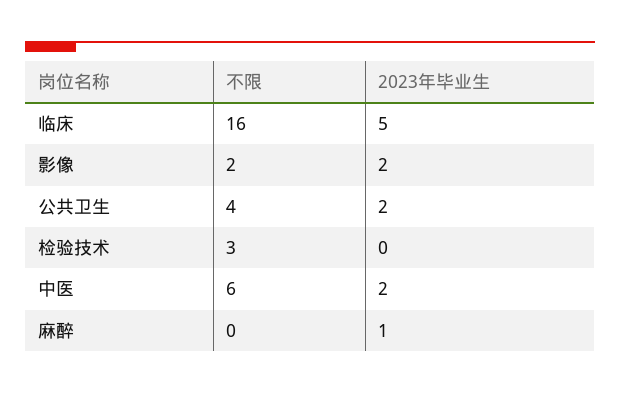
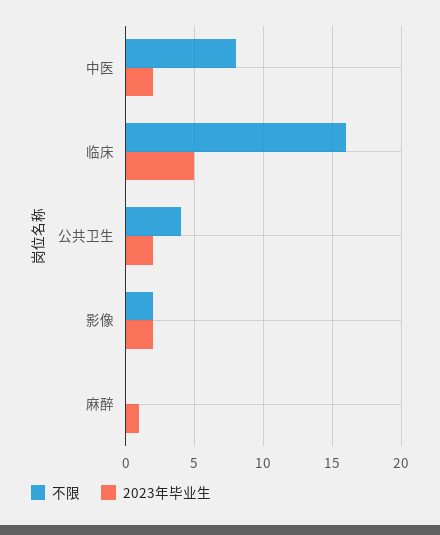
  {
    "不限": {
      "临床": 16,
      "影像": 2,
      "公共卫生": 4,
-     "检验技术": 3,
-     "中医": 6,
+     "中医": 8,
      "麻醉": 0
    },
    "2023年毕业生": {
      "临床": 5,
      "影像": 2,
      "公共卫生": 2,
-     "检验技术": 0,
      "中医": 2,
      "麻醉": 1
    }
  }

